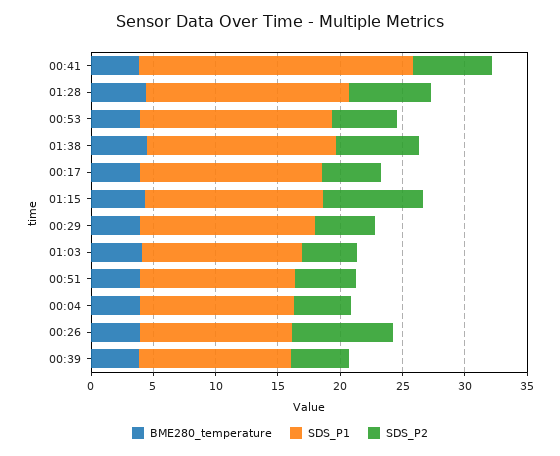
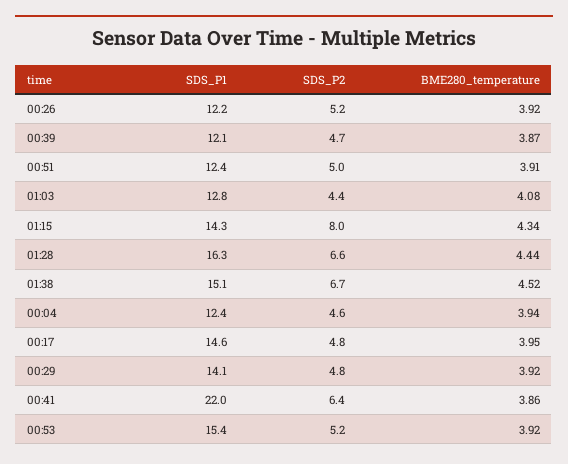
  {
    "BME280_temperature": {
      "00:41": 3.86,
      "01:28": 4.44,
      "00:53": 3.92,
      "01:38": 4.52,
      "00:17": 3.95,
      "01:15": 4.34,
      "00:29": 3.92,
      "01:03": 4.08,
      "00:51": 3.91,
      "00:04": 3.94,
      "00:26": 3.92,
      "00:39": 3.87
    },
    "SDS_P1": {
      "00:41": 22,
      "01:28": 16.3,
      "00:53": 15.4,
      "01:38": 15.1,
      "00:17": 14.6,
      "01:15": 14.3,
      "00:29": 14.1,
      "01:03": 12.8,
      "00:51": 12.4,
      "00:04": 12.4,
      "00:26": 12.2,
      "00:39": 12.1
    },
    "SDS_P2": {
      "00:41": 6.4,
      "01:28": 6.6,
      "00:53": 5.2,
      "01:38": 6.7,
      "00:17": 4.8,
      "01:15": 8,
      "00:29": 4.8,
      "01:03": 4.4,
      "00:51": 5,
      "00:04": 4.6,
-     "00:26": 8,
+     "00:26": 5.2,
      "00:39": 4.7
    }
  }

